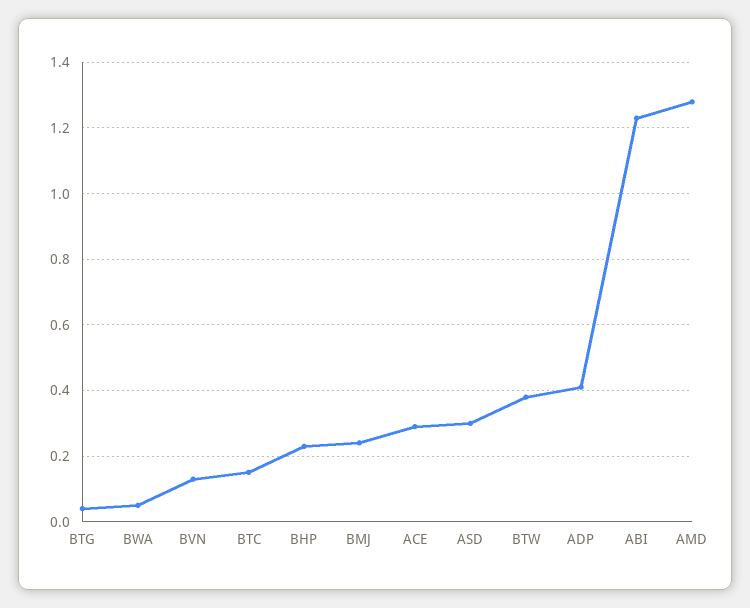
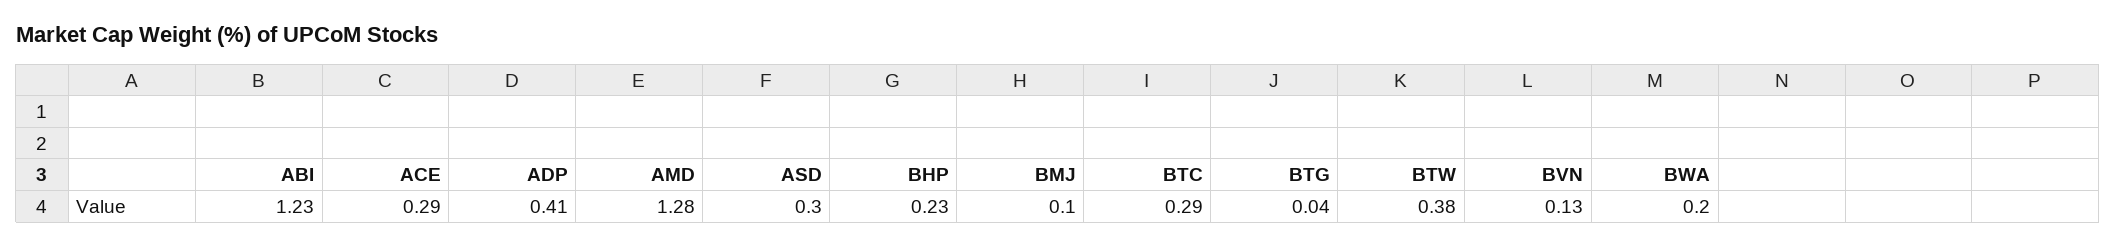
  {
    "BTG": 0.04,
-   "BWA": 0.05,
+   "BWA": 0.2,
    "BVN": 0.13,
-   "BTC": 0.15,
+   "BTC": 0.29,
    "BHP": 0.23,
-   "BMJ": 0.25,
+   "BMJ": 0.1,
    "ACE": 0.29,
    "ASD": 0.3,
    "BTW": 0.38,
    "ADP": 0.41,
    "ABI": 1.23,
    "AMD": 1.28
  }

